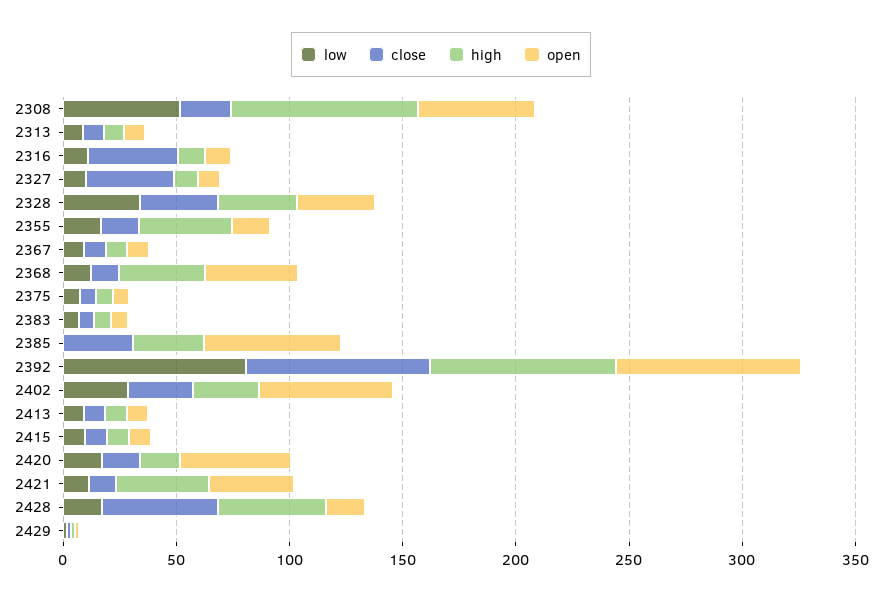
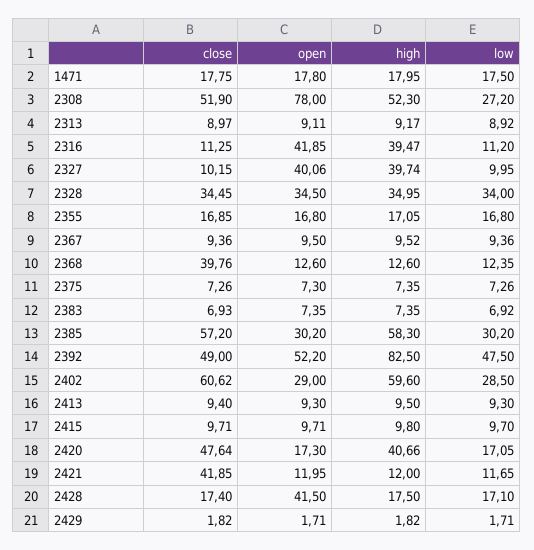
  {
    "low": {
-     "2308": 50,
+     "2308": 27.2,
      "2313": 8.92,
      "2316": 11.2,
      "2327": 9.95,
      "2328": 34,
      "2355": 16.8,
      "2367": 9.36,
      "2368": 12.35,
      "2375": 7.26,
      "2383": 6.92,
-     "2385": 0,
+     "2385": 30.2,
-     "2392": 80,
+     "2392": 47.5,
      "2402": 28.5,
      "2413": 9.3,
      "2415": 9.7,
      "2420": 17.05,
      "2421": 11.65,
      "2428": 17.1,
-     "2429": 1.71
+     "2429": 1.71,
+     "1471": 17.5
    },
    "close": {
-     "2308": 20,
+     "2308": 51.9,
      "2313": 8.97,
-     "2316": 40,
+     "2316": 11.25,
-     "2327": 40,
+     "2327": 10.15,
      "2328": 34.45,
      "2355": 16.85,
      "2367": 9.36,
-     "2368": 10,
+     "2368": 39.76,
      "2375": 7.26,
      "2383": 6.93,
-     "2385": 30,
+     "2385": 57.2,
-     "2392": 80,
+     "2392": 49,
-     "2402": 30,
+     "2402": 60.62,
      "2413": 9.4,
      "2415": 9.71,
-     "2420": 20,
+     "2420": 47.64,
-     "2421": 10,
+     "2421": 41.85,
-     "2428": 50,
+     "2428": 17.4,
-     "2429": 1.82
+     "2429": 1.82,
+     "1471": 17.75
    },
    "high": {
-     "2308": 80,
+     "2308": 52.3,
      "2313": 9.17,
-     "2316": 10,
+     "2316": 39.47,
-     "2327": 10,
+     "2327": 39.74,
      "2328": 34.95,
-     "2355": 40,
+     "2355": 17.05,
      "2367": 9.52,
-     "2368": 40,
+     "2368": 12.6,
      "2375": 7.35,
      "2383": 7.35,
-     "2385": 30,
+     "2385": 58.3,
      "2392": 82.5,
-     "2402": 30,
+     "2402": 59.6,
      "2413": 9.5,
      "2415": 9.8,
-     "2420": 20,
+     "2420": 40.66,
-     "2421": 40,
+     "2421": 12,
-     "2428": 50,
+     "2428": 17.5,
-     "2429": 1.82
+     "2429": 1.82,
+     "1471": 17.95
    },
    "open": {
-     "2308": 50,
+     "2308": 78,
      "2313": 9.11,
-     "2316": 10,
+     "2316": 41.85,
-     "2327": 10,
+     "2327": 40.06,
      "2328": 34.5,
      "2355": 16.8,
      "2367": 9.5,
-     "2368": 40,
+     "2368": 12.6,
      "2375": 7.3,
      "2383": 7.35,
-     "2385": 60,
+     "2385": 30.2,
-     "2392": 80,
+     "2392": 52.2,
-     "2402": 60,
+     "2402": 29,
      "2413": 9.3,
      "2415": 9.71,
-     "2420": 50,
+     "2420": 17.3,
-     "2421": 40,
+     "2421": 11.95,
-     "2428": 20,
+     "2428": 41.5,
-     "2429": 1.71
+     "2429": 1.71,
+     "1471": 17.8
    }
  }

